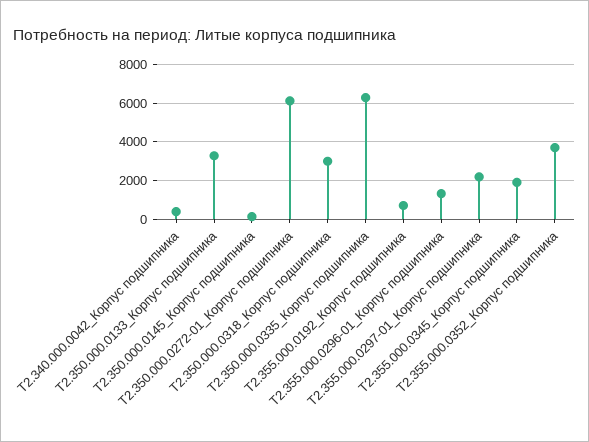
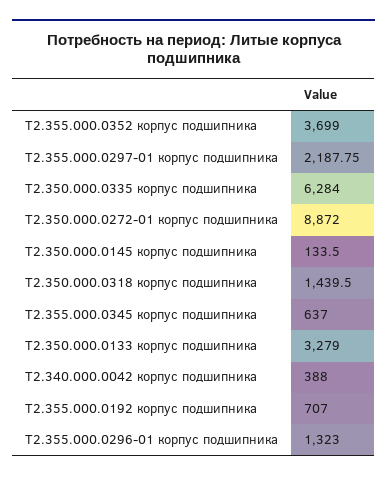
  {
    "Т2.340.000.0042_Корпус подшипника": 388,
    "Т2.350.000.0133_Корпус подшипника": 3279,
    "Т2.350.000.0145_Корпус подшипника": 133.5,
-   "Т2.350.000.0272-01_Корпус подшипника": 6000,
+   "Т2.350.000.0272-01_Корпус подшипника": 8872,
-   "Т2.350.000.0318_Корпус подшипника": 3000,
+   "Т2.350.000.0318_Корпус подшипника": 1439.5,
    "Т2.350.000.0335_Корпус подшипника": 6284,
    "Т2.355.000.0192_Корпус подшипника": 707,
    "Т2.355.000.0296-01_Корпус подшипника": 1323,
    "Т2.355.000.0297-01_Корпус подшипника": 2187.75,
-   "Т2.355.000.0345_Корпус подшипника": 2000,
+   "Т2.355.000.0345_Корпус подшипника": 637,
    "Т2.355.000.0352_Корпус подшипника": 3699
  }

